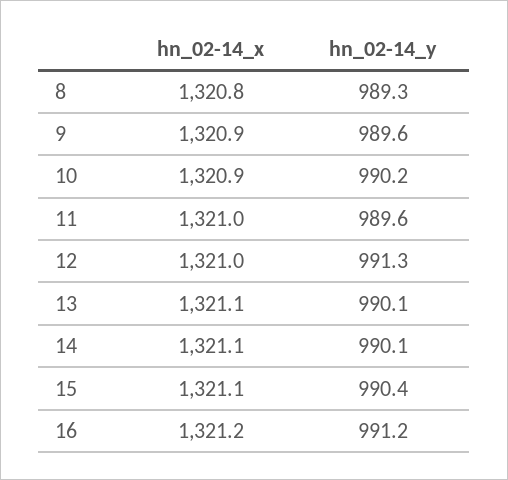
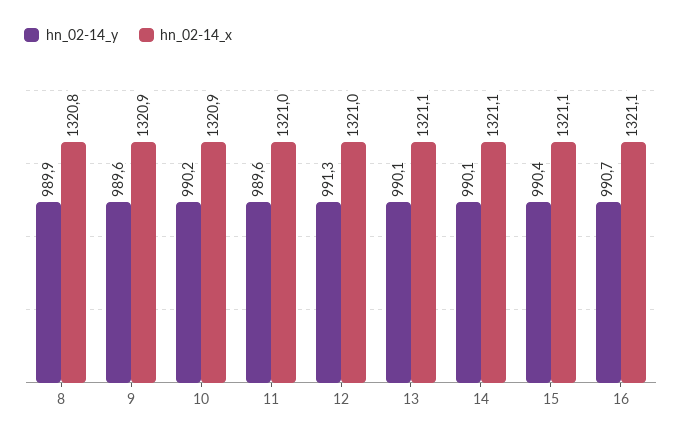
  {
    "hn_02-14_x": {
      "8": 1320.8,
      "9": 1320.9,
      "10": 1320.9,
      "11": 1321,
      "12": 1321,
      "13": 1321.1,
      "14": 1321.1,
      "15": 1321.1,
-     "16": 1321.2
+     "16": 1321.1
    },
    "hn_02-14_y": {
-     "8": 989.3,
+     "8": 989.9,
      "9": 989.6,
      "10": 990.2,
      "11": 989.6,
      "12": 991.3,
      "13": 990.1,
      "14": 990.1,
      "15": 990.4,
-     "16": 991.2
+     "16": 990.7
    }
  }

